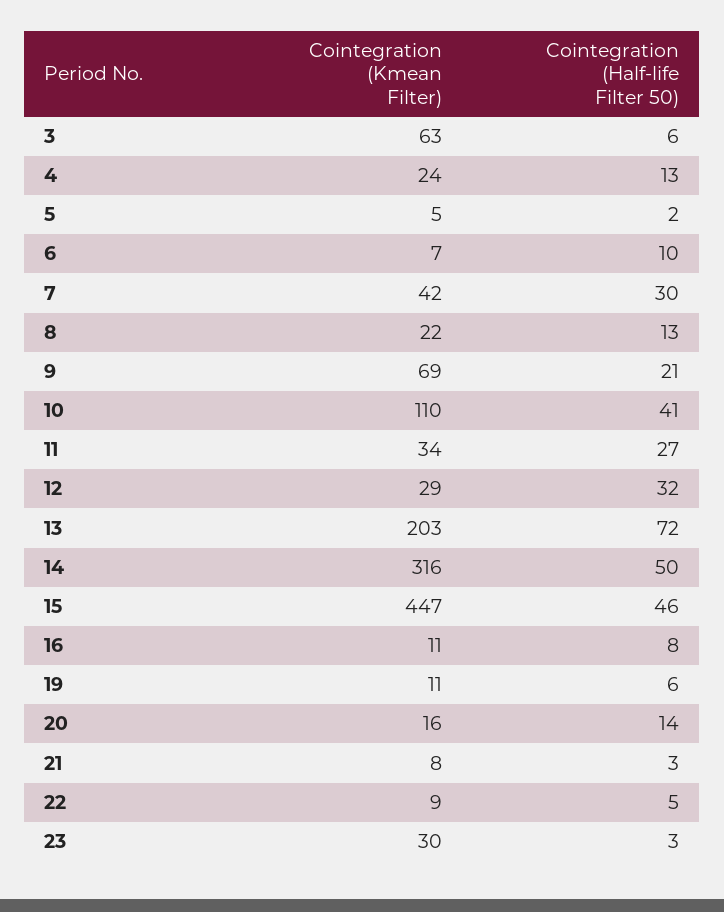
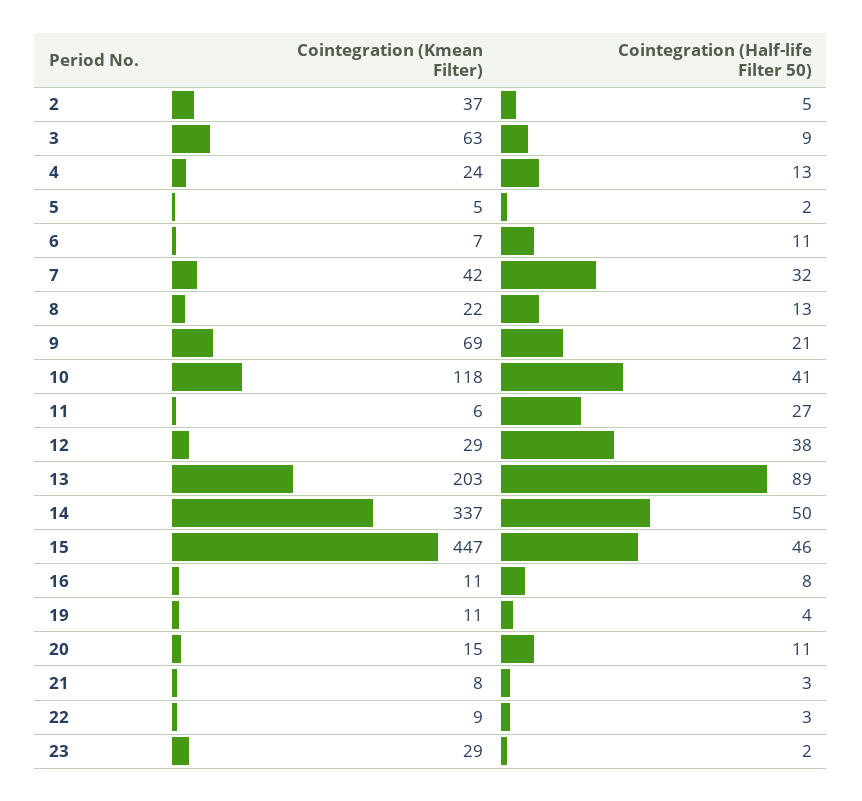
  {
    "Cointegration (Kmean Filter)": {
      "3": 63,
      "4": 24,
      "5": 5,
      "6": 7,
      "7": 42,
      "8": 22,
      "9": 69,
-     "10": 110,
+     "10": 118,
-     "11": 34,
+     "11": 6,
      "12": 29,
      "13": 203,
-     "14": 316,
+     "14": 337,
      "15": 447,
      "16": 11,
      "19": 11,
-     "20": 16,
+     "20": 15,
      "21": 8,
      "22": 9,
-     "23": 30
+     "23": 29,
+     "2": 37
    },
    "Cointegration (Half-life Filter 50)": {
-     "3": 6,
+     "3": 9,
      "4": 13,
      "5": 2,
-     "6": 10,
+     "6": 11,
-     "7": 30,
+     "7": 32,
      "8": 13,
      "9": 21,
      "10": 41,
      "11": 27,
-     "12": 32,
+     "12": 38,
-     "13": 72,
+     "13": 89,
      "14": 50,
      "15": 46,
      "16": 8,
-     "19": 6,
+     "19": 4,
-     "20": 14,
+     "20": 11,
      "21": 3,
-     "22": 5,
+     "22": 3,
-     "23": 3
+     "23": 2,
+     "2": 5
    }
  }

